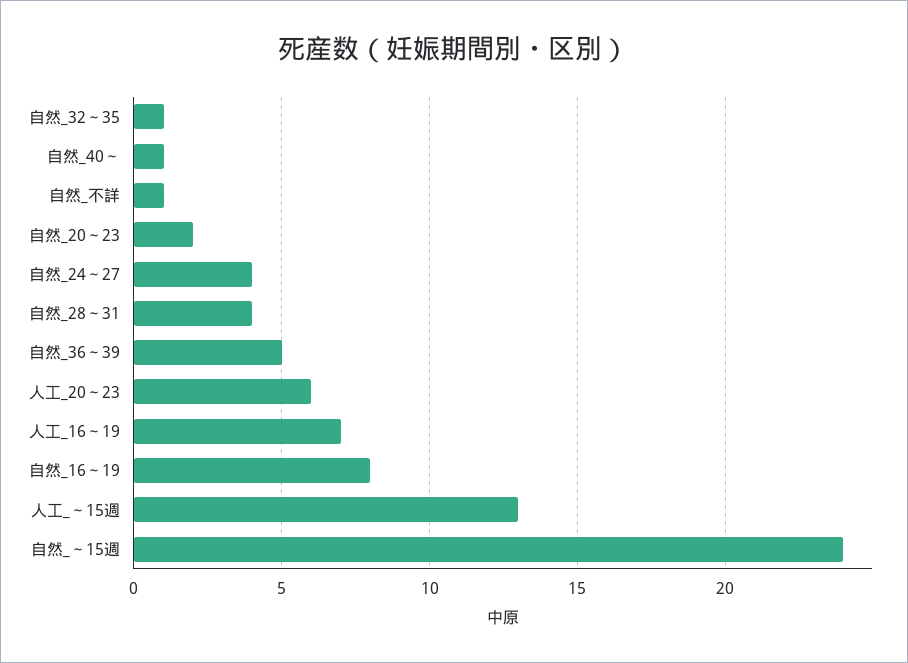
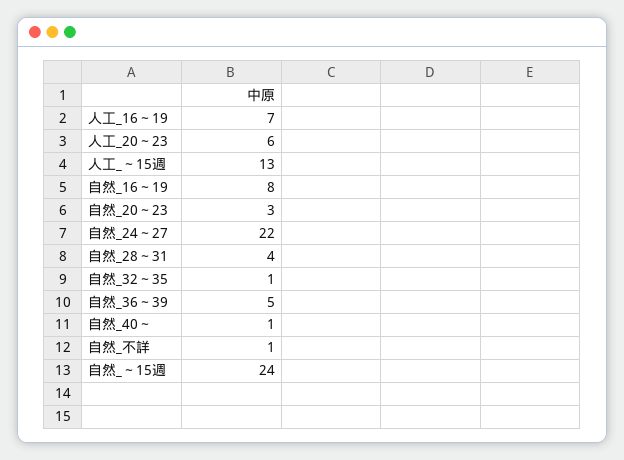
  {
    "自然_32～35": 1,
    "自然_40～": 1,
    "自然_不詳": 1,
-   "自然_20～23": 2,
+   "自然_20～23": 3,
-   "自然_24～27": 4,
+   "自然_24～27": 22,
    "自然_28～31": 4,
    "自然_36～39": 5,
    "人工_20～23": 6,
    "人工_16～19": 7,
    "自然_16～19": 8,
    "人工_～15週": 13,
    "自然_～15週": 24
  }

